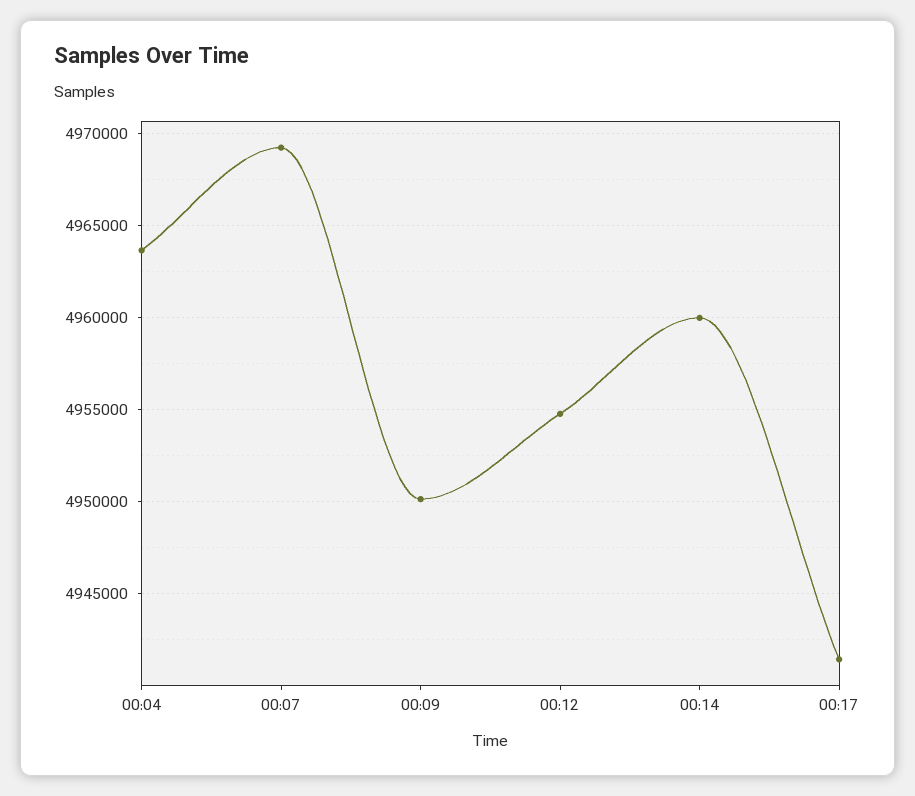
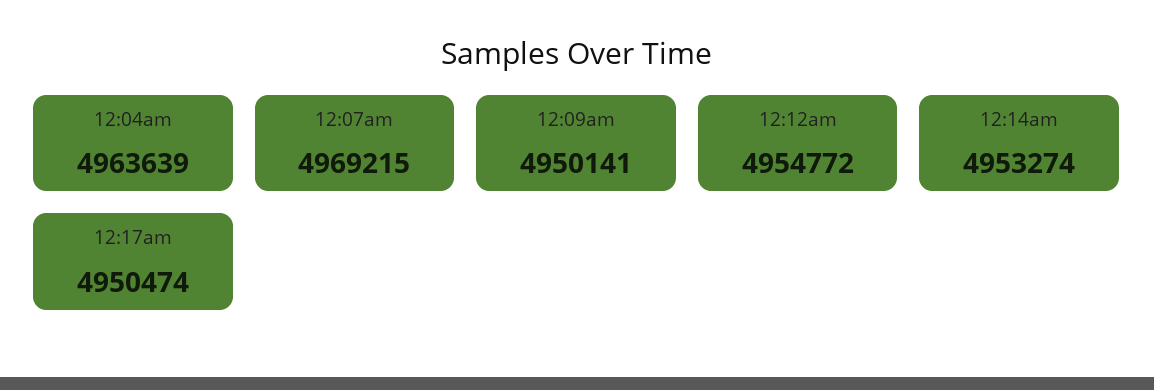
  {
    "00:04": 4963639,
    "00:07": 4969215,
    "00:09": 4950141,
    "00:12": 4954772,
-   "00:14": 4960000,
+   "00:14": 4953274,
-   "00:17": 4941500
+   "00:17": 4950474
  }

